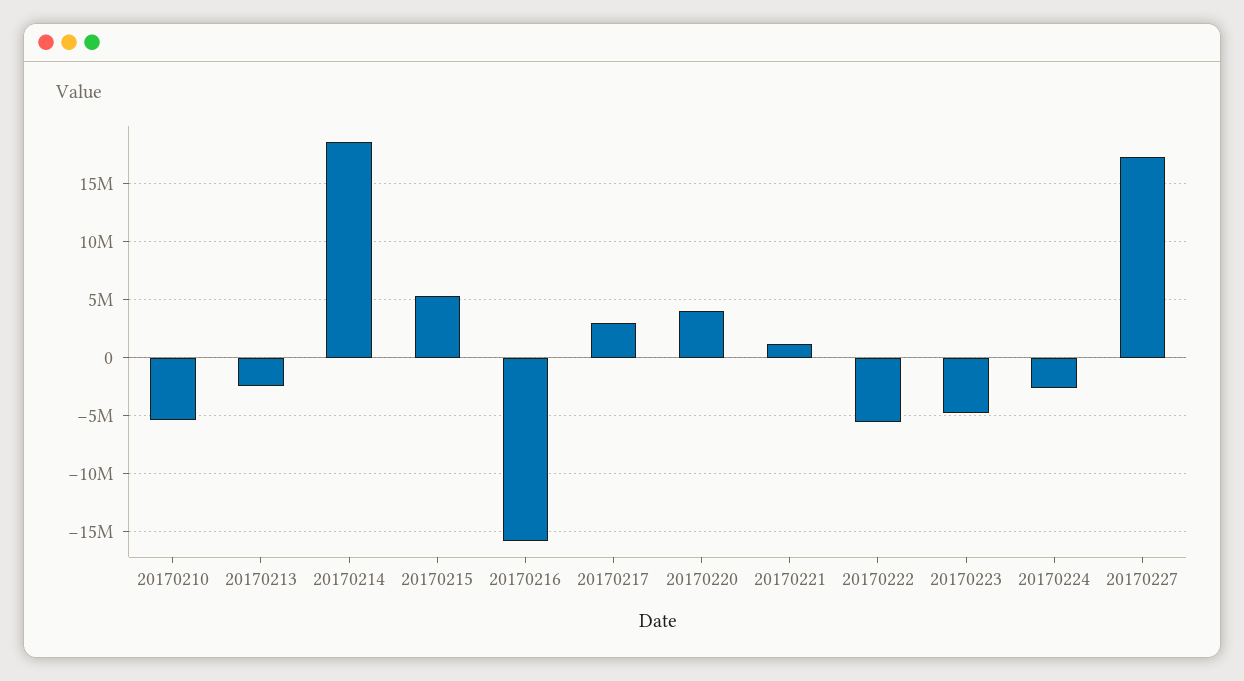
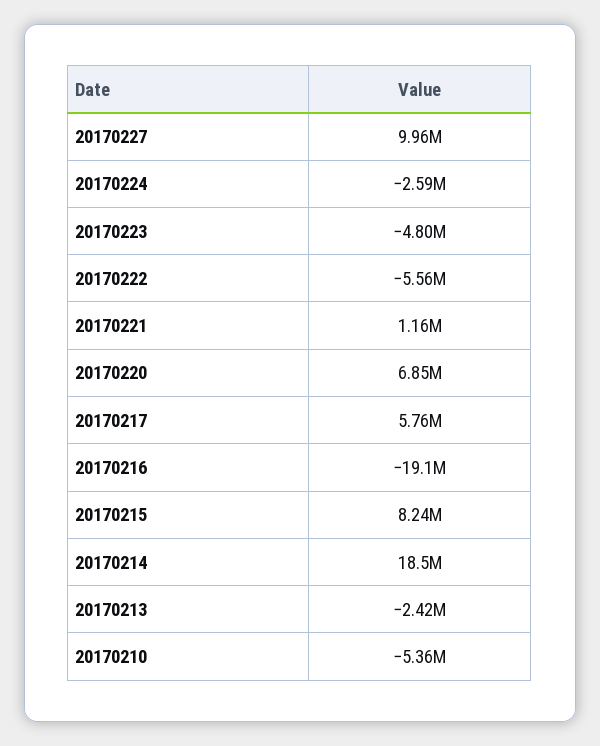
  {
    "20170210": -5360000,
    "20170213": -2420000,
    "20170214": 18500000,
-   "20170215": 5000000,
+   "20170215": 8240000,
-   "20170216": -16000000,
+   "20170216": -19100000,
-   "20170217": 3000000,
+   "20170217": 5760000,
-   "20170220": 4000000,
+   "20170220": 6850000,
    "20170221": 1160000,
    "20170222": -5560000,
    "20170223": -4800000,
    "20170224": -2590000,
-   "20170227": 17000000
+   "20170227": 9960000
  }

